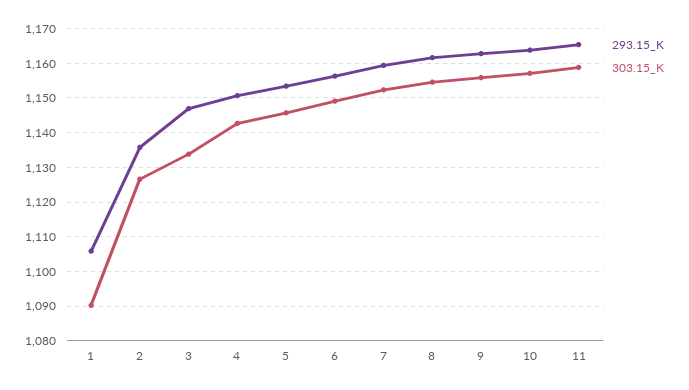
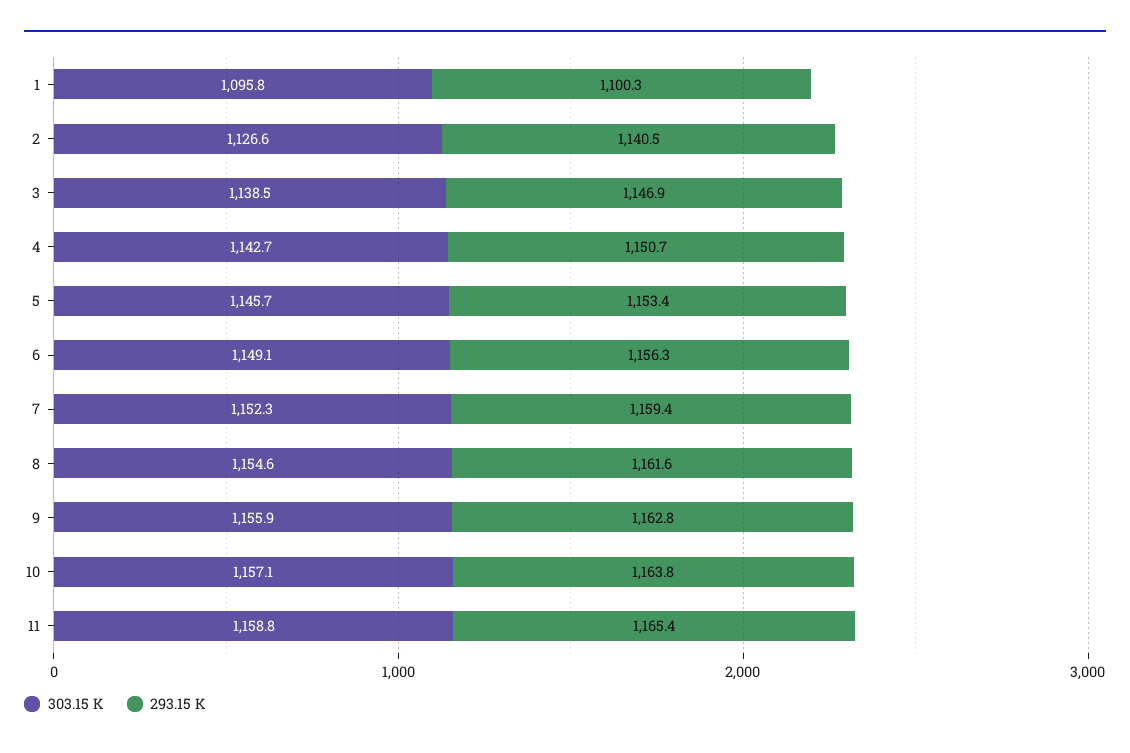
  {
    "293.15_K": {
-     "1": 1106,
+     "1": 1100.3,
-     "2": 1136,
+     "2": 1140.5,
      "3": 1146.9,
      "4": 1150.7,
      "5": 1153.4,
      "6": 1156.3,
      "7": 1159.4,
      "8": 1161.6,
      "9": 1162.8,
      "10": 1163.8,
      "11": 1165.4
    },
    "303.15_K": {
-     "1": 1090,
+     "1": 1095.8,
      "2": 1126.6,
-     "3": 1134,
+     "3": 1138.5,
      "4": 1142.7,
      "5": 1145.7,
      "6": 1149.1,
      "7": 1152.3,
      "8": 1154.6,
      "9": 1155.9,
      "10": 1157.1,
      "11": 1158.8
    }
  }

